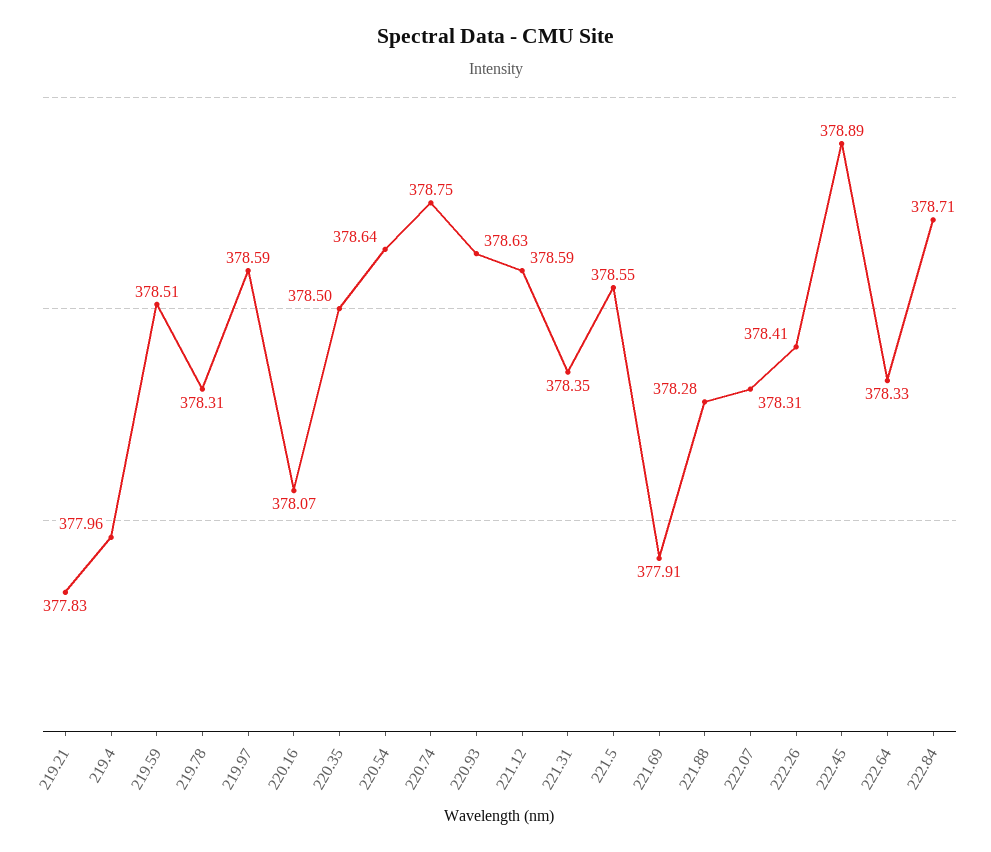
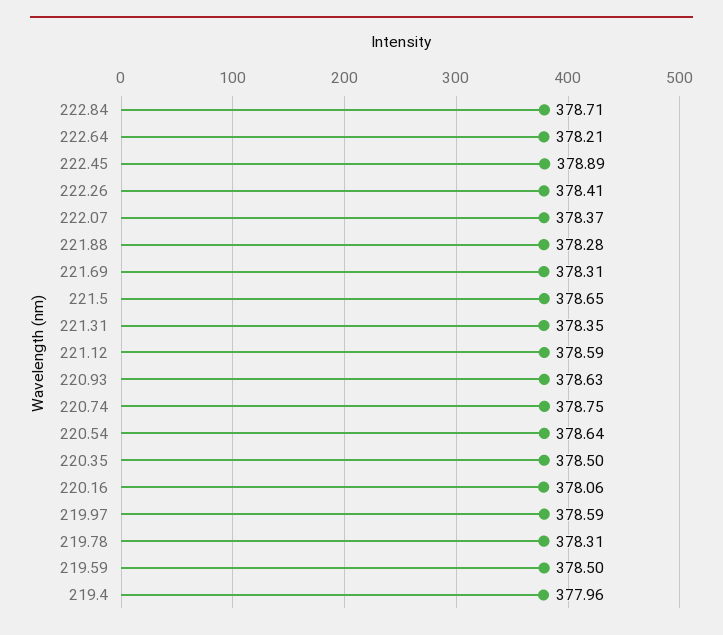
  {
-   "219.21": 377.83,
    "219.4": 377.96,
-   "219.59": 378.51,
+   "219.59": 378.5,
    "219.78": 378.31,
    "219.97": 378.59,
-   "220.16": 378.07,
+   "220.16": 378.06,
    "220.35": 378.5,
    "220.54": 378.64,
    "220.74": 378.75,
    "220.93": 378.63,
    "221.12": 378.59,
    "221.31": 378.35,
-   "221.5": 378.55,
+   "221.5": 378.65,
-   "221.69": 377.91,
+   "221.69": 378.31,
    "221.88": 378.28,
-   "222.07": 378.31,
+   "222.07": 378.37,
    "222.26": 378.41,
    "222.45": 378.89,
-   "222.64": 378.33,
+   "222.64": 378.21,
    "222.84": 378.71
  }

